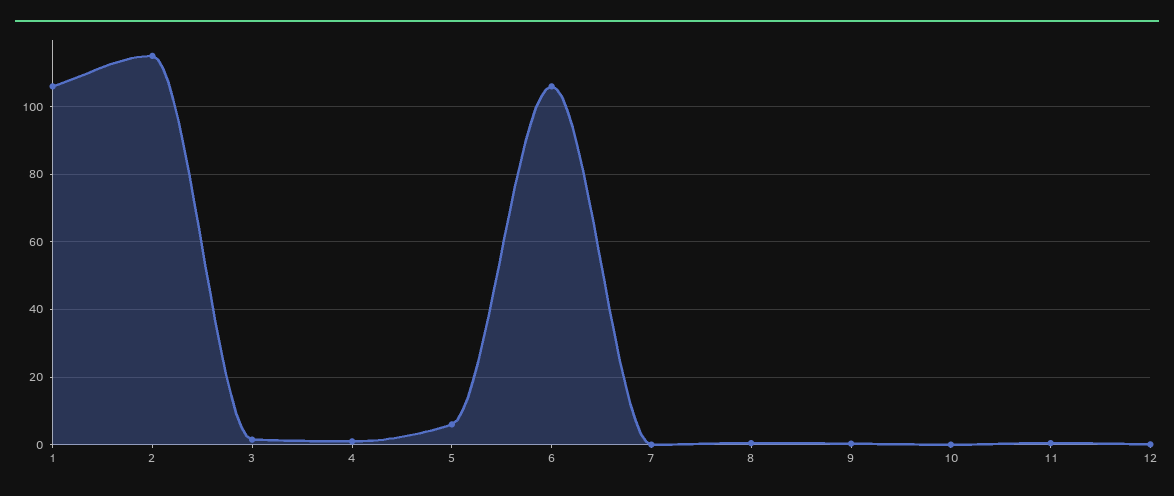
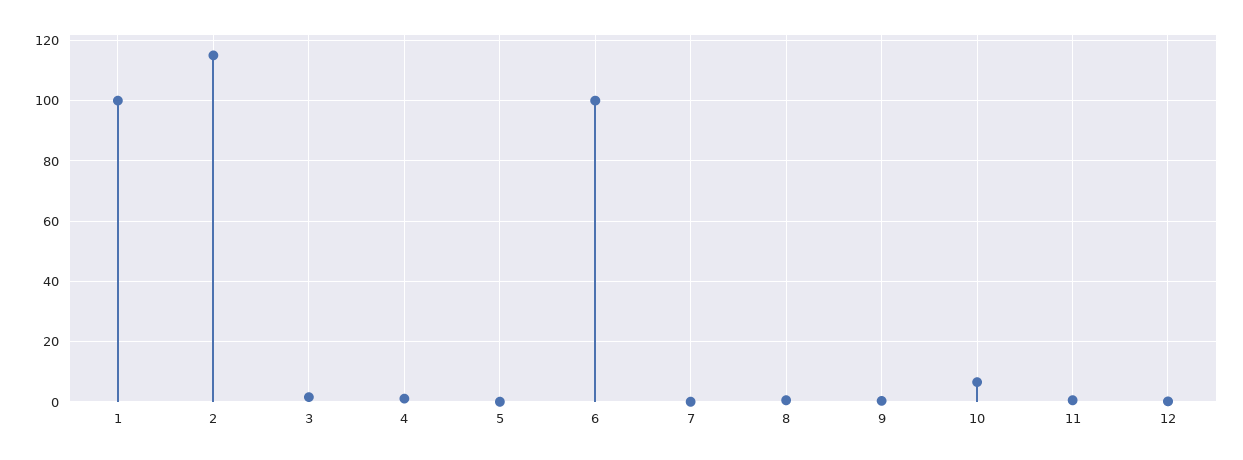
  {
-   "1": 106,
+   "1": 100,
    "2": 116,
    "3": 2,
    "4": 2,
-   "5": 6,
+   "5": 0,
-   "6": 106,
+   "6": 100,
    "7": 0,
    "8": 0,
    "9": 0,
-   "10": 0,
+   "10": 6,
    "11": 0,
    "12": 0
  }

